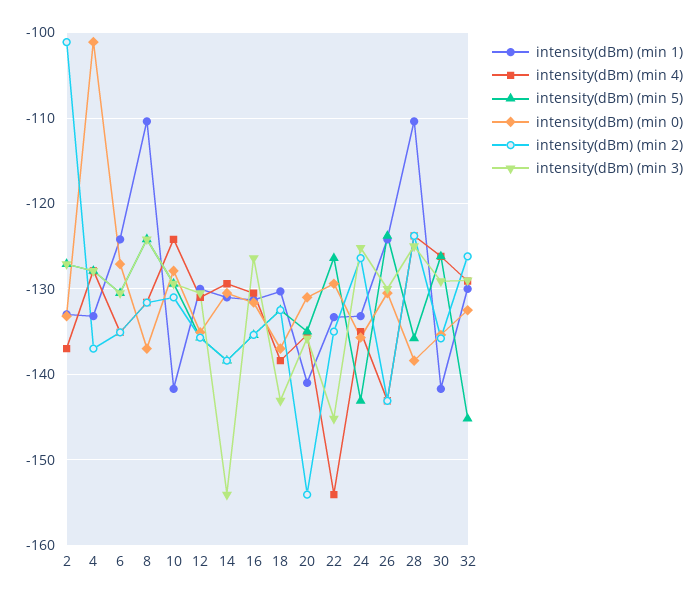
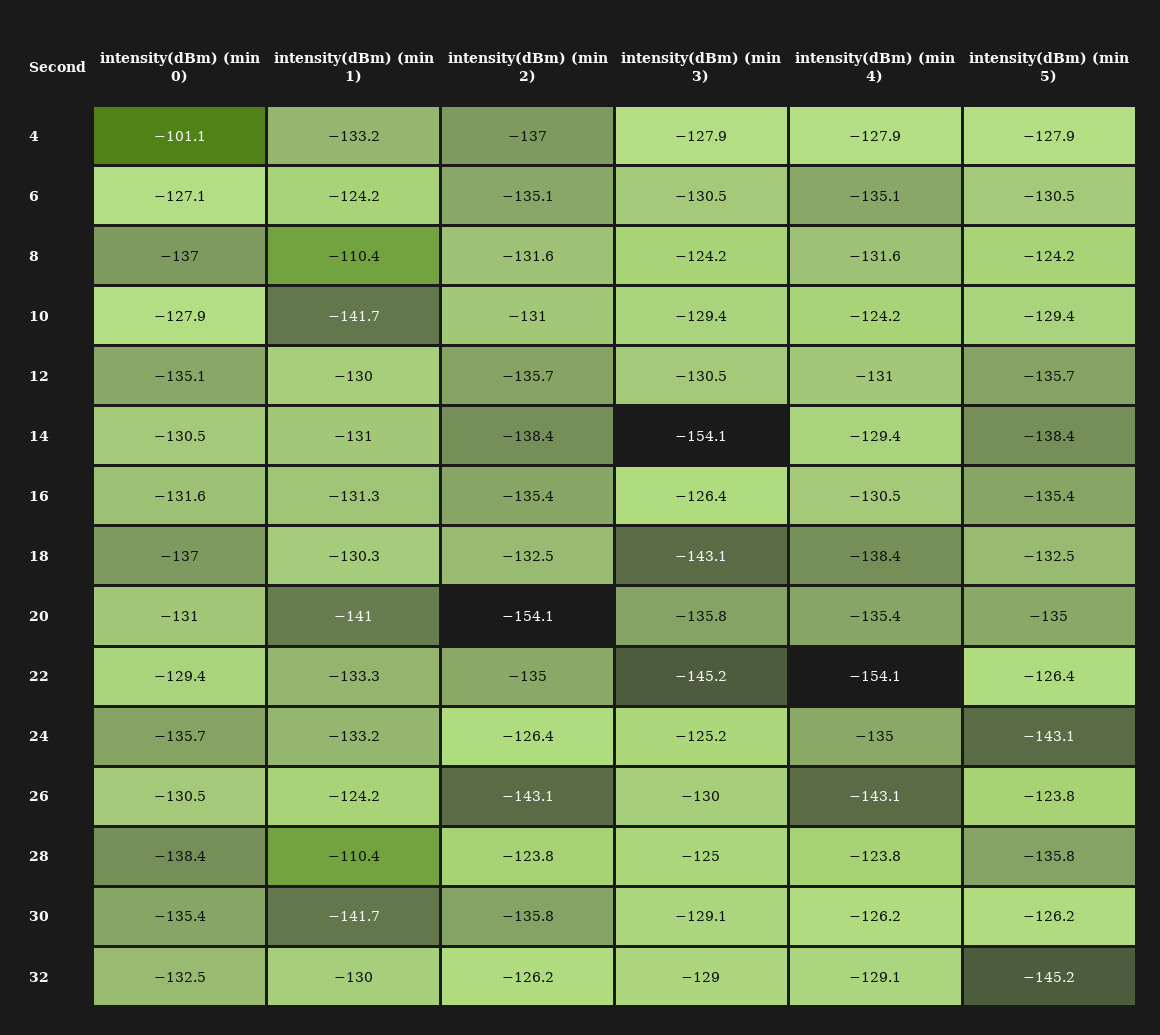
  {
    "intensity(dBm) (min 1)": {
-     "2": -133,
      "4": -133.2,
      "6": -124.2,
      "8": -110.4,
      "10": -141.7,
      "12": -130,
      "14": -131,
      "16": -131.3,
      "18": -130.3,
      "20": -141,
      "22": -133.3,
      "24": -133.2,
      "26": -124.2,
      "28": -110.4,
      "30": -141.7,
      "32": -130
    },
    "intensity(dBm) (min 4)": {
-     "2": -137,
      "4": -127.9,
      "6": -135.1,
      "8": -131.6,
      "10": -124.2,
      "12": -131,
      "14": -129.4,
      "16": -130.5,
      "18": -138.4,
      "20": -135.4,
      "22": -154.1,
      "24": -135,
      "26": -143.1,
      "28": -123.8,
      "30": -126.2,
      "32": -129.1
    },
    "intensity(dBm) (min 5)": {
-     "2": -127,
      "4": -127.9,
      "6": -130.5,
      "8": -124.2,
      "10": -129.4,
      "12": -135.7,
      "14": -138.4,
      "16": -135.4,
      "18": -132.5,
      "20": -135,
      "22": -126.4,
      "24": -143.1,
      "26": -123.8,
      "28": -135.8,
      "30": -126.2,
      "32": -145.2
    },
    "intensity(dBm) (min 0)": {
-     "2": -133,
      "4": -101.1,
      "6": -127.1,
      "8": -137,
      "10": -127.9,
      "12": -135.1,
      "14": -130.5,
      "16": -131.6,
      "18": -137,
      "20": -131,
      "22": -129.4,
      "24": -135.7,
      "26": -130.5,
      "28": -138.4,
      "30": -135.4,
      "32": -132.5
    },
    "intensity(dBm) (min 2)": {
-     "2": -101,
      "4": -137,
      "6": -135.1,
      "8": -131.6,
      "10": -131,
      "12": -135.7,
      "14": -138.4,
      "16": -135.4,
      "18": -132.5,
      "20": -154.1,
      "22": -135,
      "24": -126.4,
      "26": -143.1,
      "28": -123.8,
      "30": -135.8,
      "32": -126.2
    },
    "intensity(dBm) (min 3)": {
-     "2": -127,
      "4": -127.9,
      "6": -130.5,
      "8": -124.2,
      "10": -129.4,
      "12": -130.5,
      "14": -154.1,
      "16": -126.4,
      "18": -143.1,
      "20": -135.8,
      "22": -145.2,
      "24": -125.2,
      "26": -130,
      "28": -125,
      "30": -129.1,
      "32": -129
    }
  }

